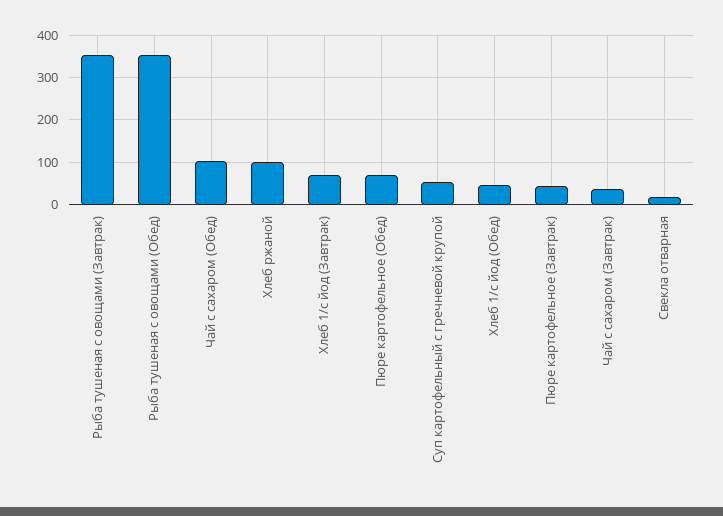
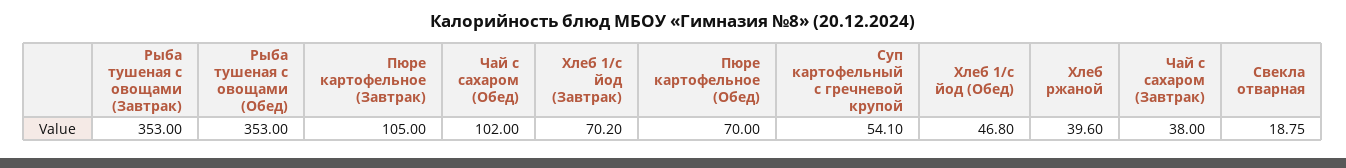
  {
    "Рыба тушеная с овощами (Завтрак)": 353,
    "Рыба тушеная с овощами (Обед)": 353,
    "Чай с сахаром (Обед)": 102,
-   "Хлеб ржаной": 100,
+   "Хлеб ржаной": 39.6,
    "Хлеб 1/с йод (Завтрак)": 70.2,
    "Пюре картофельное (Обед)": 70,
    "Суп картофельный с гречневой крупой": 54.1,
    "Хлеб 1/с йод (Обед)": 46.8,
-   "Пюре картофельное (Завтрак)": 40,
+   "Пюре картофельное (Завтрак)": 105,
    "Чай с сахаром (Завтрак)": 38,
    "Свекла отварная": 18.75
  }

